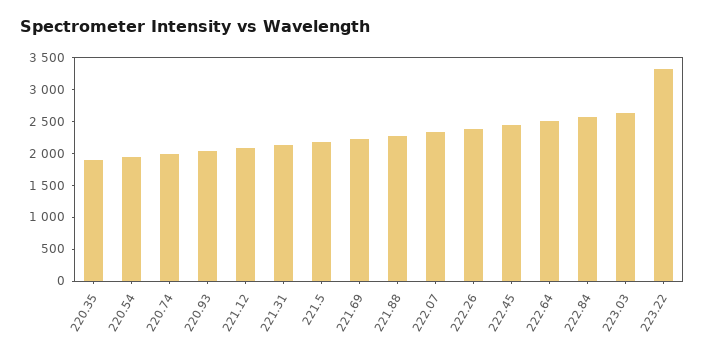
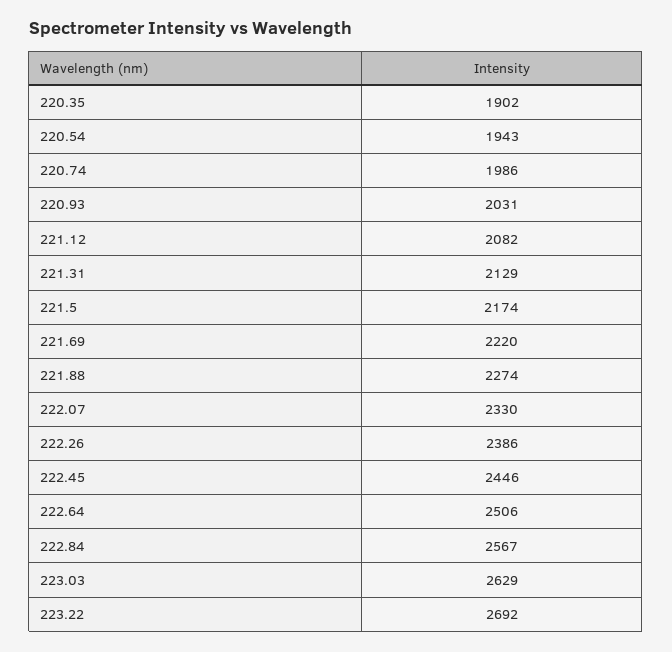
  {
    "220.35": 1902,
    "220.54": 1943,
    "220.74": 1986,
    "220.93": 2031,
    "221.12": 2082,
    "221.31": 2129,
    "221.5": 2174,
    "221.69": 2220,
    "221.88": 2274,
    "222.07": 2330,
    "222.26": 2386,
    "222.45": 2446,
    "222.64": 2506,
    "222.84": 2567,
    "223.03": 2629,
-   "223.22": 3250
+   "223.22": 2692
  }

